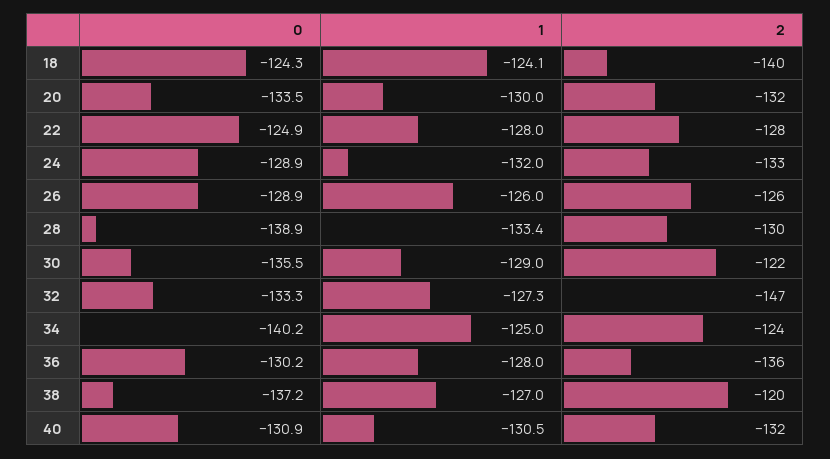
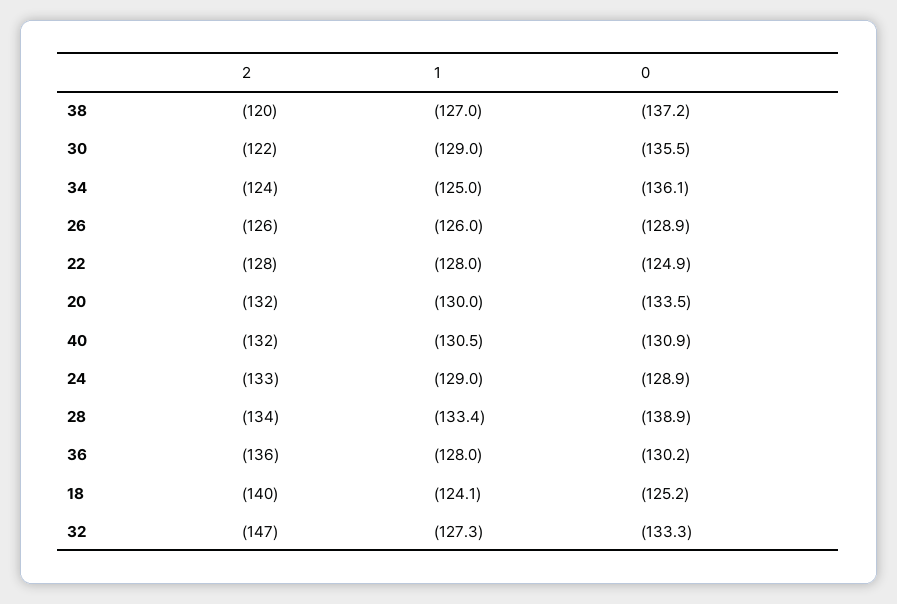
  {
    "0": {
-     "18": -124.3,
+     "18": -125.2,
      "20": -133.5,
      "22": -124.9,
      "24": -128.9,
      "26": -128.9,
      "28": -138.9,
      "30": -135.5,
      "32": -133.3,
-     "34": -140.2,
+     "34": -136.1,
      "36": -130.2,
      "38": -137.2,
      "40": -130.9
    },
    "1": {
      "18": -124.1,
      "20": -130,
      "22": -128,
-     "24": -132,
+     "24": -129,
      "26": -126,
      "28": -133.4,
      "30": -129,
      "32": -127.3,
      "34": -125,
      "36": -128,
      "38": -127,
      "40": -130.5
    },
    "2": {
      "18": -140,
      "20": -132,
      "22": -128,
      "24": -133,
      "26": -126,
-     "28": -130,
+     "28": -134,
      "30": -122,
      "32": -147,
      "34": -124,
      "36": -136,
      "38": -120,
      "40": -132
    }
  }

